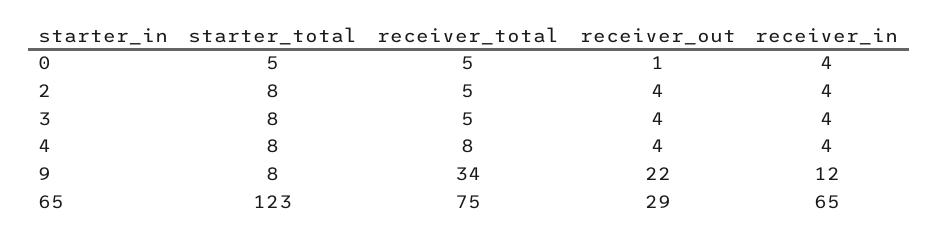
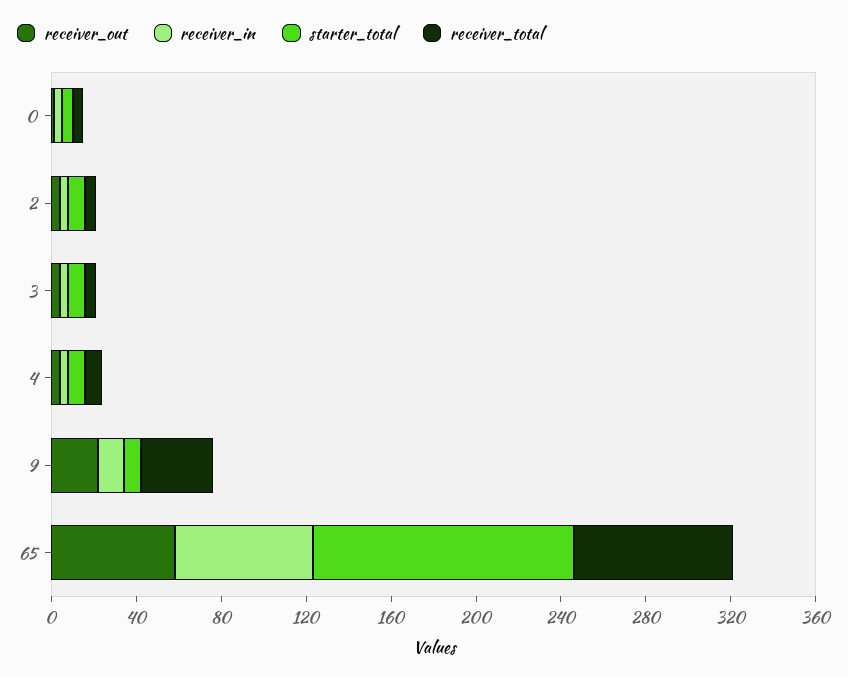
  {
    "starter_total": {
      "0": 5,
      "2": 8,
      "3": 8,
      "4": 8,
      "9": 8,
      "65": 123
    },
    "receiver_total": {
      "0": 5,
      "2": 5,
      "3": 5,
      "4": 8,
      "9": 34,
      "65": 75
    },
    "receiver_out": {
      "0": 1,
      "2": 4,
      "3": 4,
      "4": 4,
      "9": 22,
-     "65": 29
+     "65": 60
    },
    "receiver_in": {
      "0": 4,
      "2": 4,
      "3": 4,
      "4": 4,
      "9": 12,
      "65": 65
    }
  }

